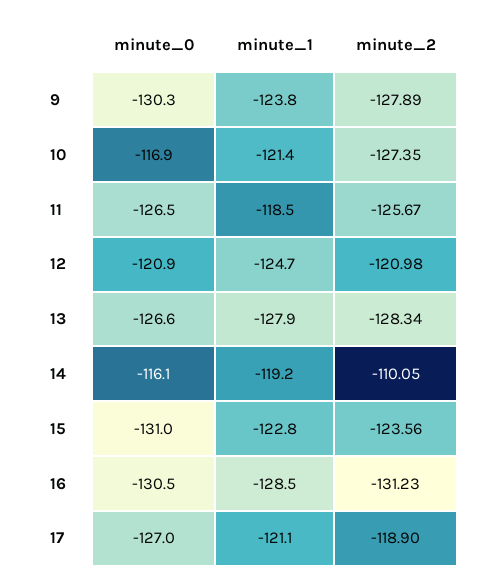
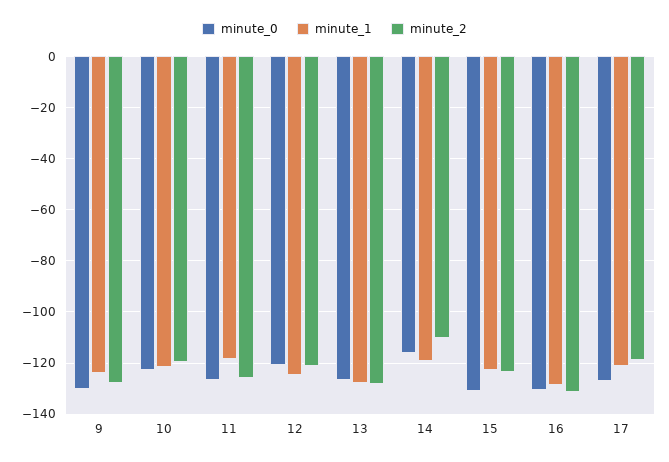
  {
    "minute_0": {
      "9": -130.3,
-     "10": -116.9,
+     "10": -122.5,
      "11": -126.5,
      "12": -120.9,
      "13": -126.6,
      "14": -116.1,
      "15": -131,
      "16": -130.5,
      "17": -127
    },
    "minute_1": {
      "9": -123.8,
      "10": -121.4,
      "11": -118.5,
      "12": -124.7,
      "13": -127.9,
      "14": -119.2,
      "15": -122.8,
      "16": -128.5,
      "17": -121.1
    },
    "minute_2": {
      "9": -127.89,
-     "10": -127.35,
+     "10": -120,
      "11": -125.67,
      "12": -120.98,
      "13": -128.34,
      "14": -110.05,
      "15": -123.56,
      "16": -131.23,
      "17": -118.9
    }
  }

